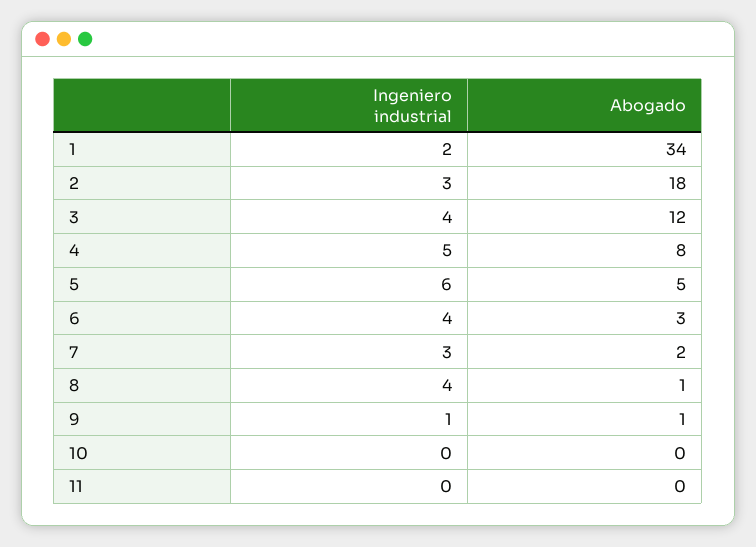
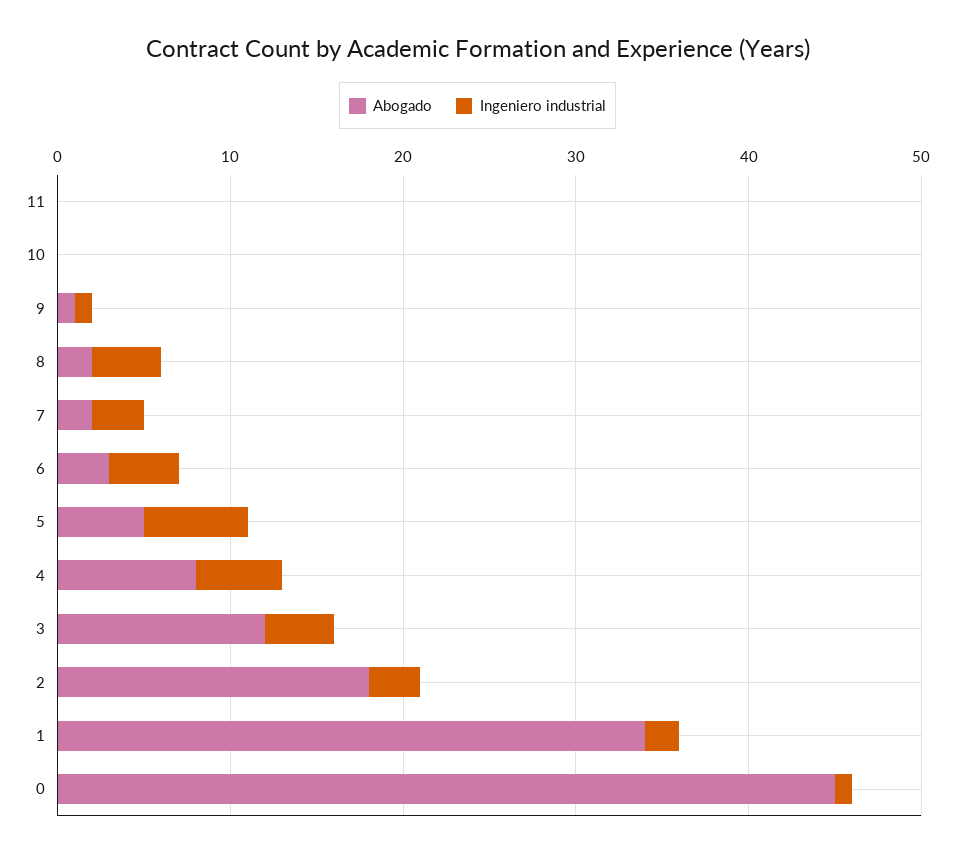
  {
    "Ingeniero industrial": {
      "1": 2,
      "2": 3,
      "3": 4,
      "4": 5,
      "5": 6,
      "6": 4,
      "7": 3,
      "8": 4,
      "9": 1,
      "10": 0,
-     "11": 0
+     "11": 0,
+     "0": 1
    },
    "Abogado": {
      "1": 34,
      "2": 18,
      "3": 12,
      "4": 8,
      "5": 5,
      "6": 3,
      "7": 2,
-     "8": 1,
+     "8": 2,
      "9": 1,
      "10": 0,
-     "11": 0
+     "11": 0,
+     "0": 45
    }
  }

